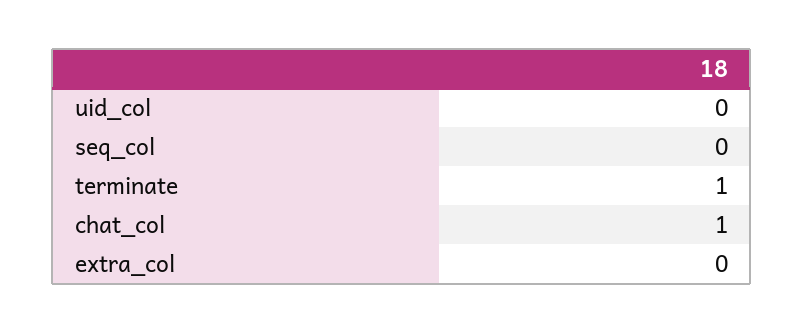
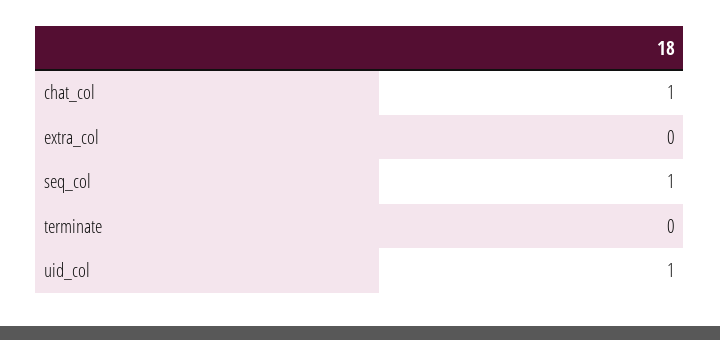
  {
-   "uid_col": 0,
+   "uid_col": 1,
-   "seq_col": 0,
+   "seq_col": 1,
-   "terminate": 1,
+   "terminate": 0,
    "chat_col": 1,
    "extra_col": 0
  }

